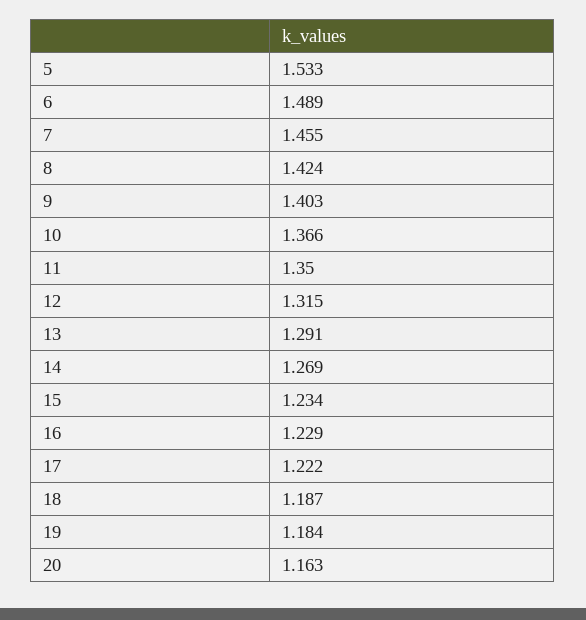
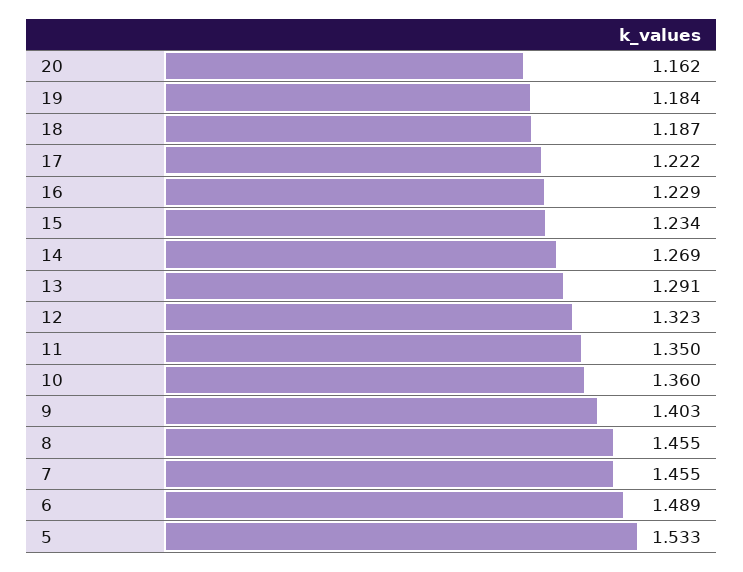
  {
    "5": 1.533,
    "6": 1.489,
    "7": 1.455,
-   "8": 1.424,
+   "8": 1.455,
    "9": 1.403,
-   "10": 1.366,
+   "10": 1.36,
    "11": 1.35,
-   "12": 1.315,
+   "12": 1.323,
    "13": 1.291,
    "14": 1.269,
    "15": 1.234,
    "16": 1.229,
    "17": 1.222,
    "18": 1.187,
    "19": 1.184,
-   "20": 1.163
+   "20": 1.162
  }

